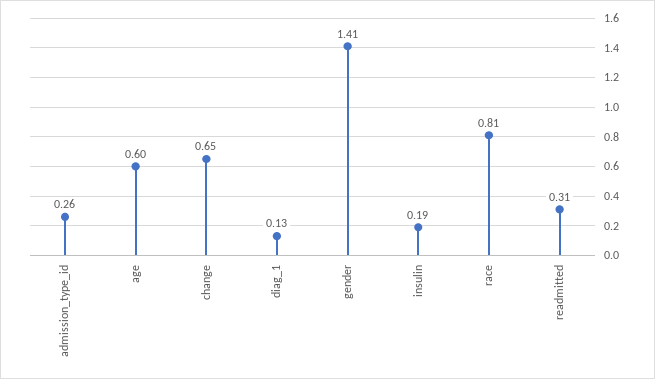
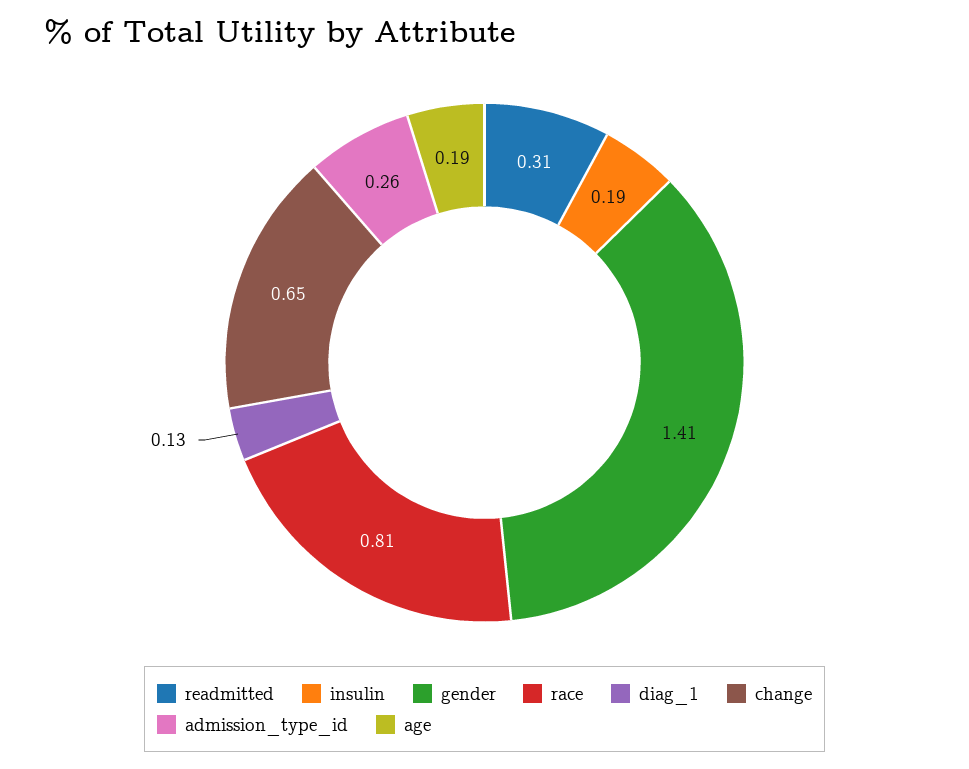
  {
    "admission_type_id": 0.26,
-   "age": 0.6,
+   "age": 0.19,
    "change": 0.65,
    "diag_1": 0.13,
    "gender": 1.41,
    "insulin": 0.19,
    "race": 0.81,
    "readmitted": 0.31
  }

